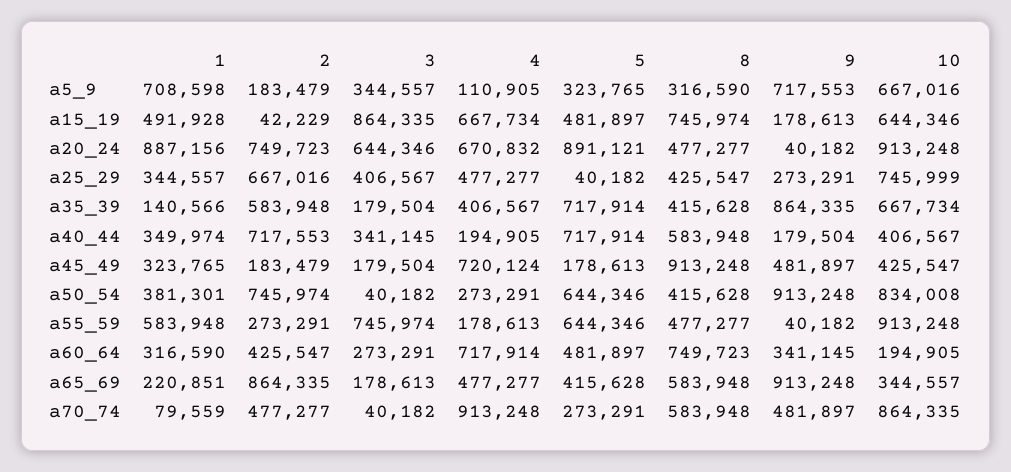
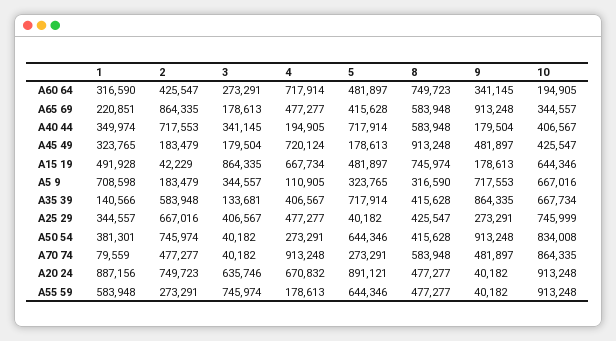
  {
    "1": {
      "a5_9": 708598,
      "a15_19": 491928,
      "a20_24": 887156,
      "a25_29": 344557,
      "a35_39": 140566,
      "a40_44": 349974,
      "a45_49": 323765,
      "a50_54": 381301,
      "a55_59": 583948,
      "a60_64": 316590,
      "a65_69": 220851,
      "a70_74": 79559
    },
    "2": {
      "a5_9": 183479,
      "a15_19": 42229,
      "a20_24": 749723,
      "a25_29": 667016,
      "a35_39": 583948,
      "a40_44": 717553,
      "a45_49": 183479,
      "a50_54": 745974,
      "a55_59": 273291,
      "a60_64": 425547,
      "a65_69": 864335,
      "a70_74": 477277
    },
    "3": {
      "a5_9": 344557,
      "a15_19": 864335,
-     "a20_24": 644346,
+     "a20_24": 635746,
      "a25_29": 406567,
-     "a35_39": 179504,
+     "a35_39": 133681,
      "a40_44": 341145,
      "a45_49": 179504,
      "a50_54": 40182,
      "a55_59": 745974,
      "a60_64": 273291,
      "a65_69": 178613,
      "a70_74": 40182
    },
    "4": {
      "a5_9": 110905,
      "a15_19": 667734,
      "a20_24": 670832,
      "a25_29": 477277,
      "a35_39": 406567,
      "a40_44": 194905,
      "a45_49": 720124,
      "a50_54": 273291,
      "a55_59": 178613,
      "a60_64": 717914,
      "a65_69": 477277,
      "a70_74": 913248
    },
    "5": {
      "a5_9": 323765,
      "a15_19": 481897,
      "a20_24": 891121,
      "a25_29": 40182,
      "a35_39": 717914,
      "a40_44": 717914,
      "a45_49": 178613,
      "a50_54": 644346,
      "a55_59": 644346,
      "a60_64": 481897,
      "a65_69": 415628,
      "a70_74": 273291
    },
    "8": {
      "a5_9": 316590,
      "a15_19": 745974,
      "a20_24": 477277,
      "a25_29": 425547,
      "a35_39": 415628,
      "a40_44": 583948,
      "a45_49": 913248,
      "a50_54": 415628,
      "a55_59": 477277,
      "a60_64": 749723,
      "a65_69": 583948,
      "a70_74": 583948
    },
    "9": {
      "a5_9": 717553,
      "a15_19": 178613,
      "a20_24": 40182,
      "a25_29": 273291,
      "a35_39": 864335,
      "a40_44": 179504,
      "a45_49": 481897,
      "a50_54": 913248,
      "a55_59": 40182,
      "a60_64": 341145,
      "a65_69": 913248,
      "a70_74": 481897
    },
    "10": {
      "a5_9": 667016,
      "a15_19": 644346,
      "a20_24": 913248,
      "a25_29": 745999,
      "a35_39": 667734,
      "a40_44": 406567,
      "a45_49": 425547,
      "a50_54": 834008,
      "a55_59": 913248,
      "a60_64": 194905,
      "a65_69": 344557,
      "a70_74": 864335
    }
  }

